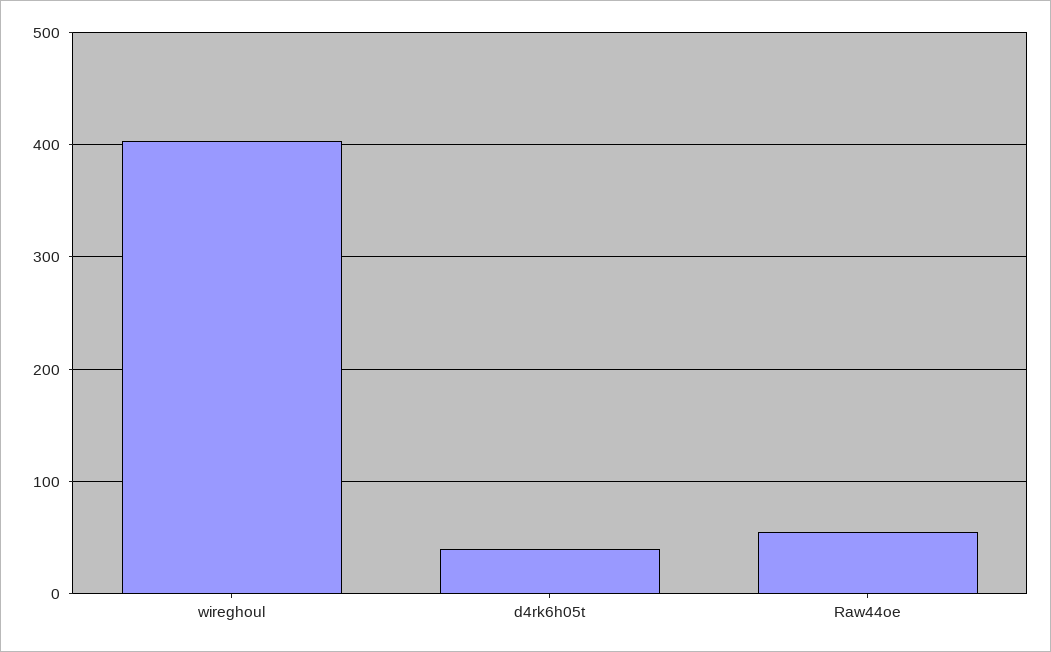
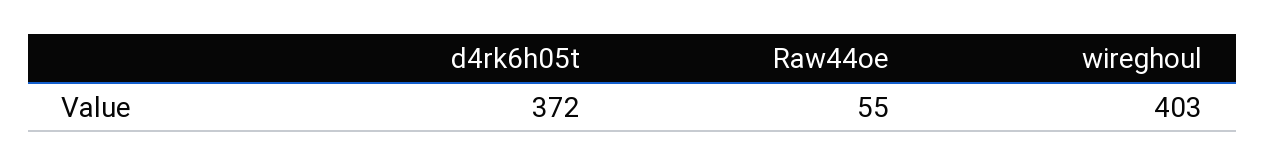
  {
    "wireghoul": 403,
-   "d4rk6h05t": 40,
+   "d4rk6h05t": 372,
    "Raw44oe": 55
  }

